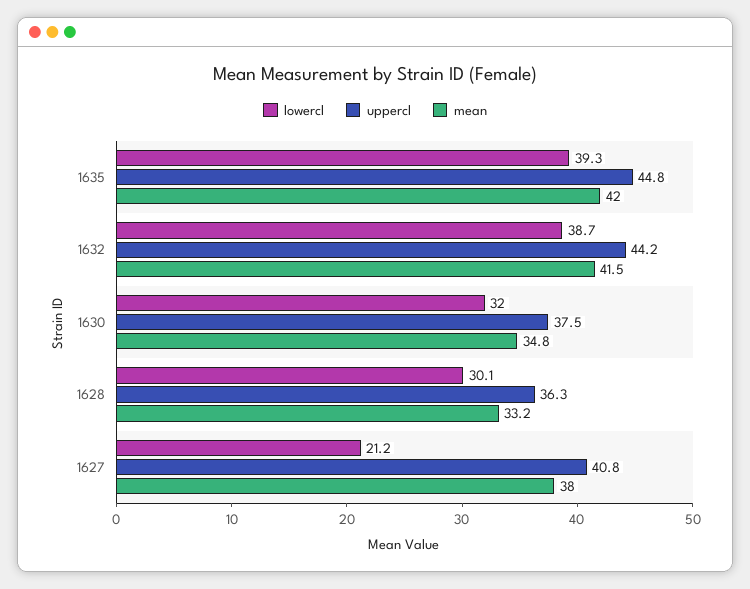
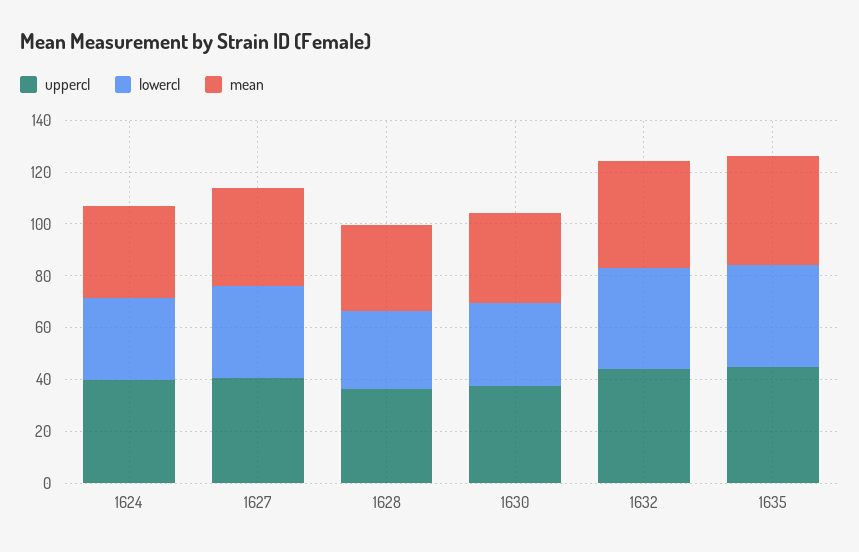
  {
    "lowercl": {
      "1635": 39.3,
      "1632": 38.7,
      "1630": 32,
      "1628": 30.1,
-     "1627": 21.2
+     "1627": 35,
+     "1624": 30
    },
    "uppercl": {
      "1635": 44.8,
      "1632": 44.2,
      "1630": 37.5,
      "1628": 36.3,
-     "1627": 40.8
+     "1627": 40.8,
+     "1624": 40
    },
    "mean": {
      "1635": 42,
      "1632": 41.5,
      "1630": 34.8,
      "1628": 33.2,
-     "1627": 38
+     "1627": 38,
+     "1624": 35
    }
  }

